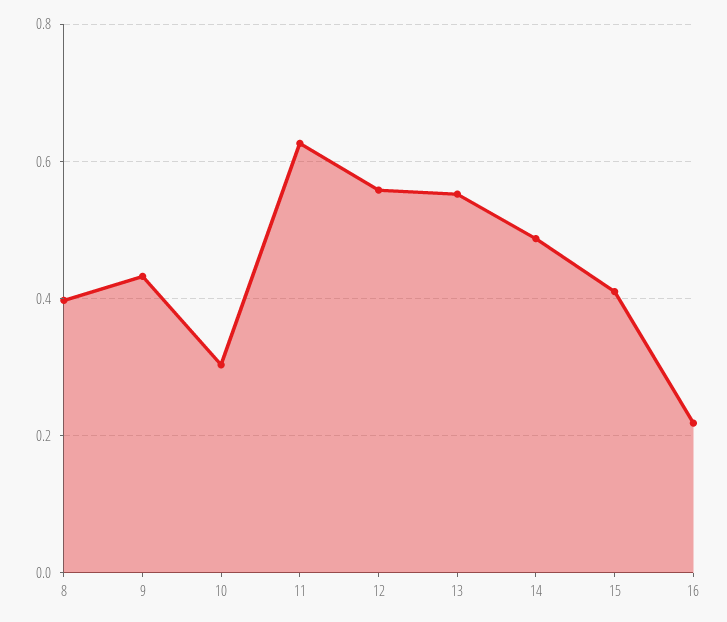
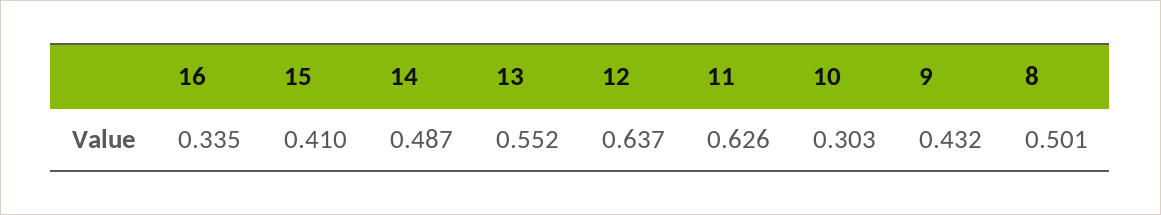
  {
-   "8": 0.4,
+   "8": 0.501,
    "9": 0.432,
    "10": 0.303,
    "11": 0.626,
-   "12": 0.56,
+   "12": 0.637,
    "13": 0.552,
    "14": 0.487,
    "15": 0.41,
-   "16": 0.22
+   "16": 0.335
  }

